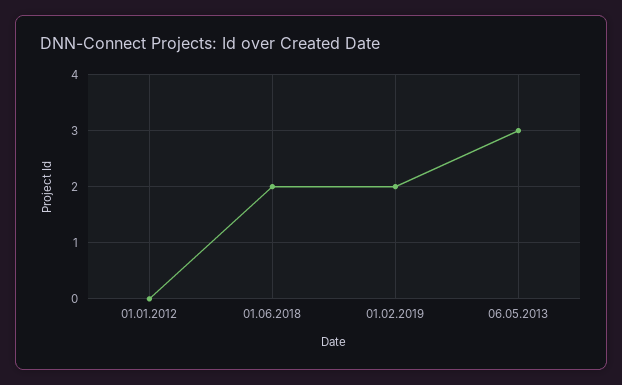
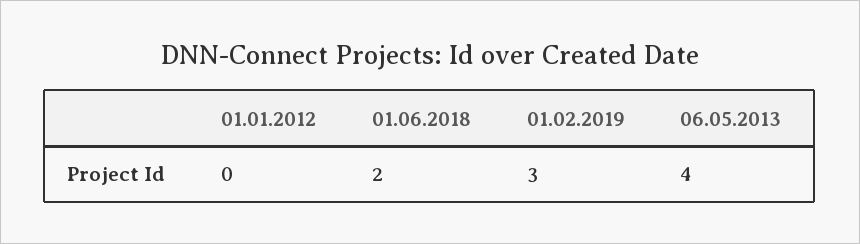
  {
    "01.01.2012": 0,
    "01.06.2018": 2,
-   "01.02.2019": 2,
+   "01.02.2019": 3,
-   "06.05.2013": 3
+   "06.05.2013": 4
  }

